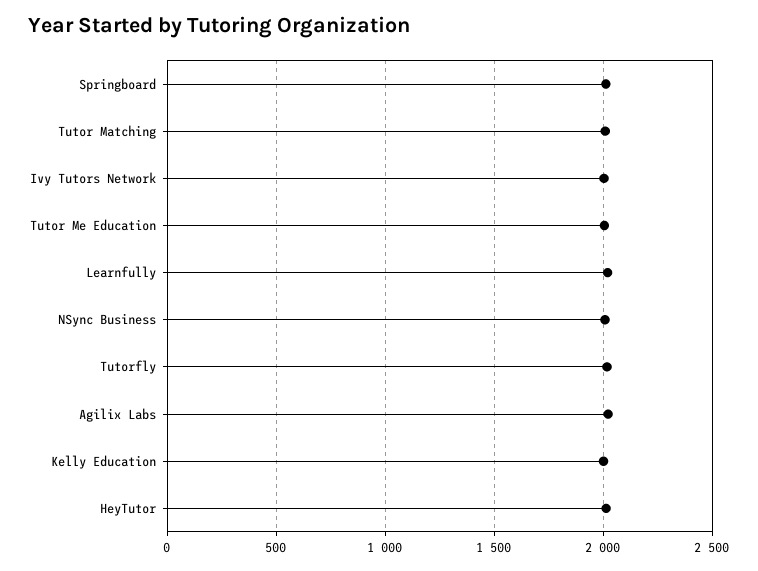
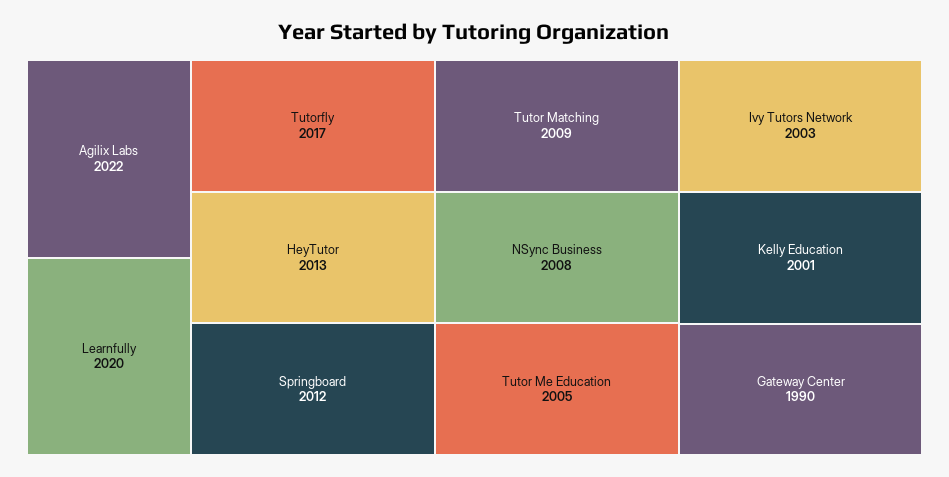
  {
    "Springboard": 2012,
    "Tutor Matching": 2009,
    "Ivy Tutors Network": 2003,
    "Tutor Me Education": 2005,
    "Learnfully": 2020,
    "NSync Business": 2008,
    "Tutorfly": 2017,
    "Agilix Labs": 2022,
    "Kelly Education": 2001,
-   "HeyTutor": 2013
+   "HeyTutor": 2013,
+   "Gateway Center": 1990
  }

